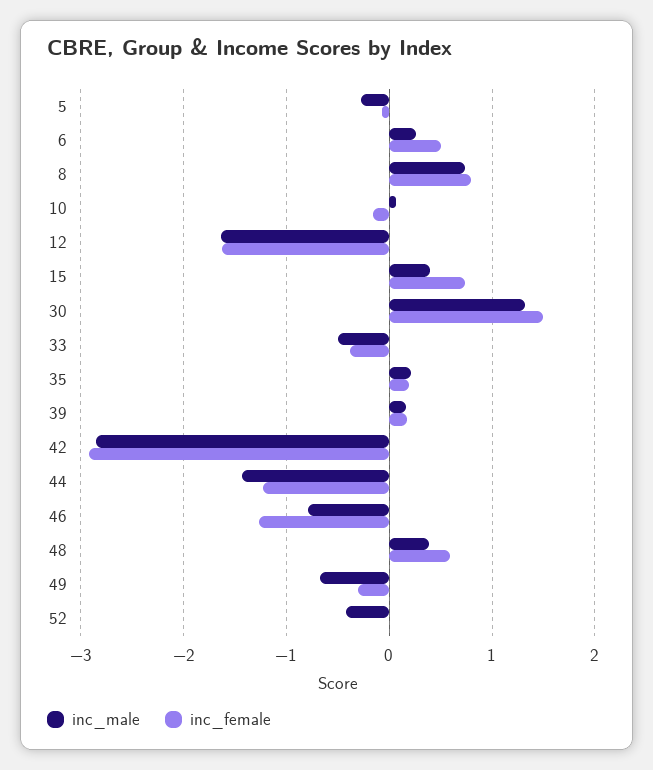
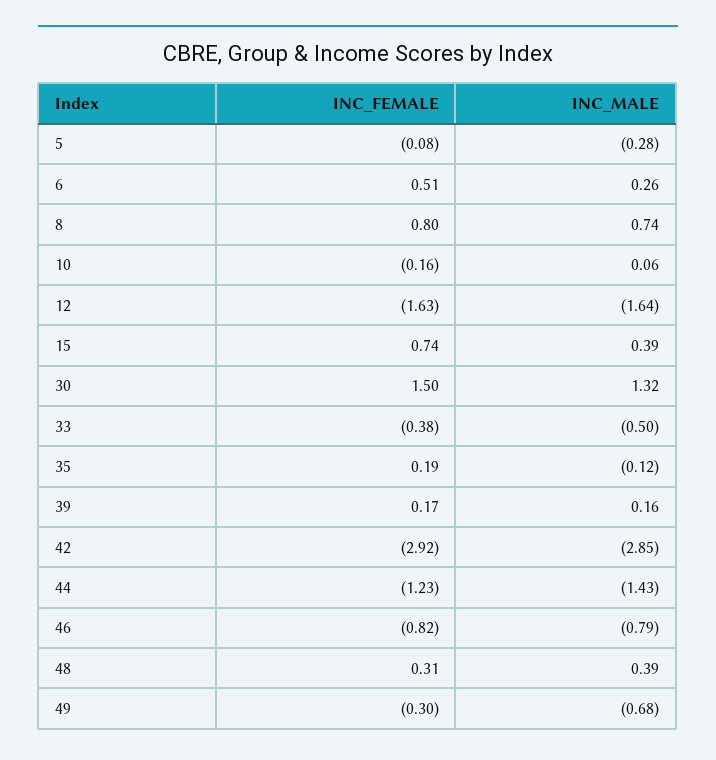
  {
    "inc_male": {
      "5": -0.28,
      "6": 0.26,
      "8": 0.74,
      "10": 0.06,
      "12": -1.64,
      "15": 0.39,
      "30": 1.32,
      "33": -0.5,
-     "35": 0.2,
+     "35": -0.12,
      "39": 0.16,
      "42": -2.85,
      "44": -1.43,
      "46": -0.79,
      "48": 0.39,
-     "49": -0.68,
+     "49": -0.68
-     "52": -0.4
    },
    "inc_female": {
      "5": -0.08,
      "6": 0.51,
      "8": 0.8,
      "10": -0.16,
      "12": -1.63,
      "15": 0.74,
      "30": 1.5,
      "33": -0.38,
      "35": 0.19,
      "39": 0.17,
      "42": -2.92,
      "44": -1.23,
-     "46": -1.3,
+     "46": -0.82,
-     "48": 0.6,
+     "48": 0.31,
-     "49": -0.3,
+     "49": -0.3
-     "52": 0
    }
  }

